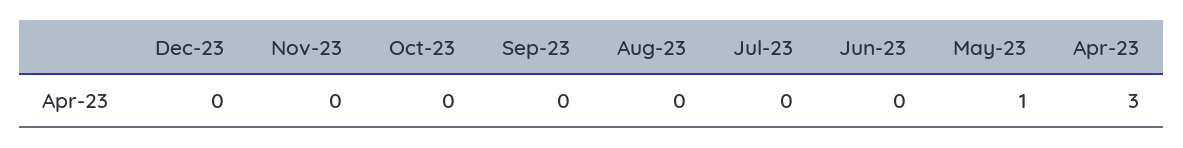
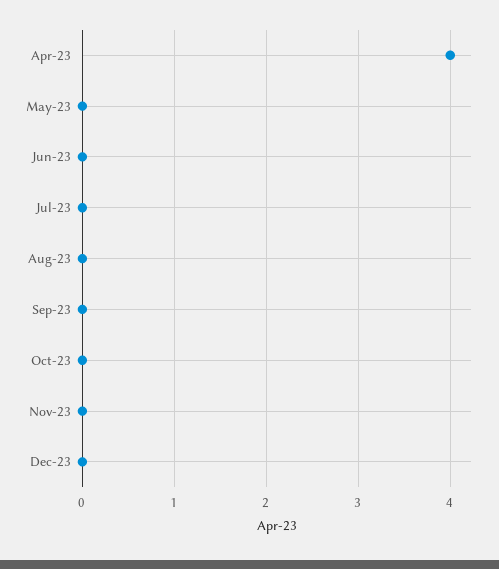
  {
    "Dec-23": 0,
    "Nov-23": 0,
    "Oct-23": 0,
    "Sep-23": 0,
    "Aug-23": 0,
    "Jul-23": 0,
    "Jun-23": 0,
-   "May-23": 1,
+   "May-23": 0,
-   "Apr-23": 3
+   "Apr-23": 4
  }

